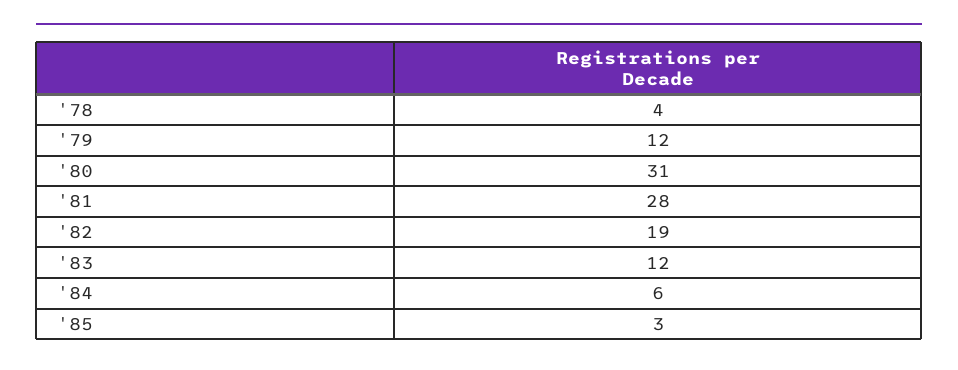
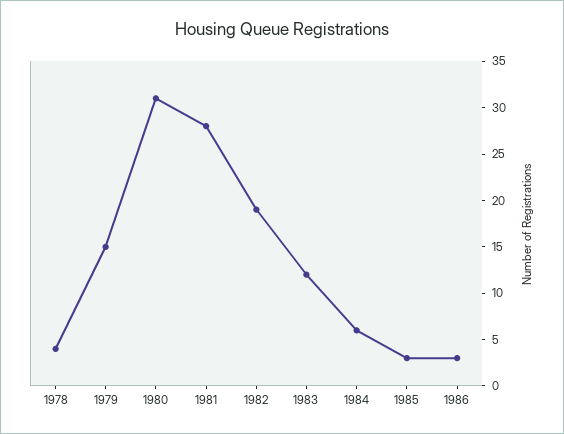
  {
    "'78": 4,
-   "'79": 12,
+   "'79": 15,
    "'80": 31,
    "'81": 28,
    "'82": 19,
    "'83": 12,
    "'84": 6,
-   "'85": 3
+   "'85": 3,
+   "1986": 3
  }

